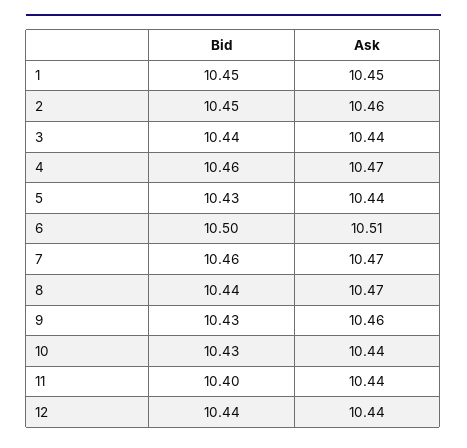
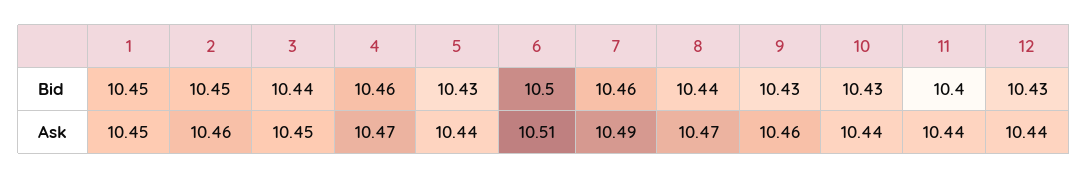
  {
    "Bid": {
      "1": 10.45,
      "2": 10.45,
      "3": 10.44,
      "4": 10.46,
      "5": 10.43,
      "6": 10.5,
      "7": 10.46,
      "8": 10.44,
      "9": 10.43,
      "10": 10.43,
      "11": 10.4,
-     "12": 10.44
+     "12": 10.43
    },
    "Ask": {
      "1": 10.45,
      "2": 10.46,
-     "3": 10.44,
+     "3": 10.45,
      "4": 10.47,
      "5": 10.44,
      "6": 10.51,
-     "7": 10.47,
+     "7": 10.49,
      "8": 10.47,
      "9": 10.46,
      "10": 10.44,
      "11": 10.44,
      "12": 10.44
    }
  }

